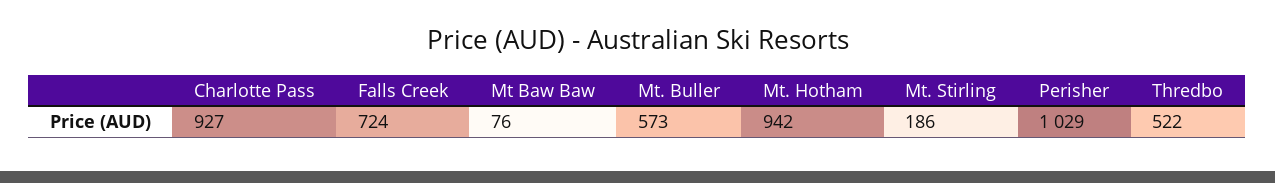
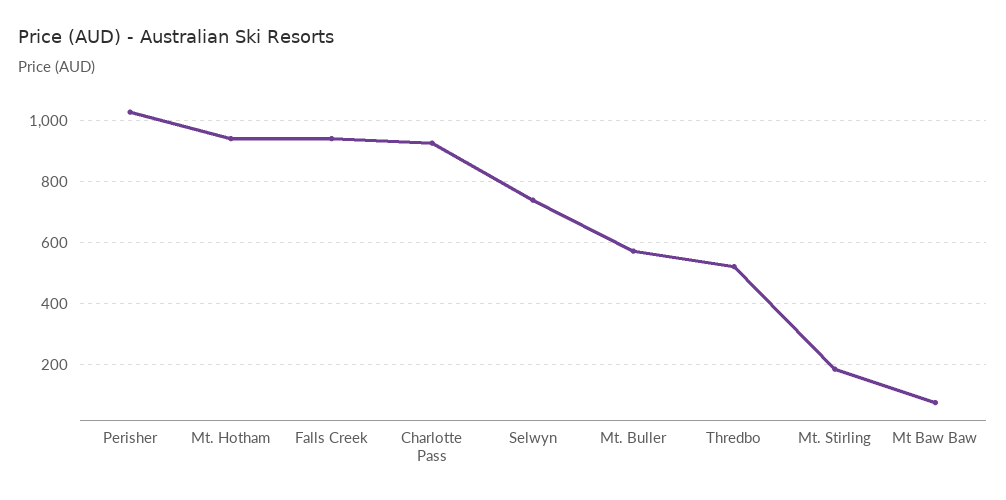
  {
    "Charlotte Pass": 927,
-   "Falls Creek": 724,
+   "Falls Creek": 940,
    "Mt Baw Baw": 76,
    "Mt. Buller": 573,
    "Mt. Hotham": 942,
    "Mt. Stirling": 186,
    "Perisher": 1029,
-   "Thredbo": 522
+   "Thredbo": 522,
+   "Selwyn": 740
  }

